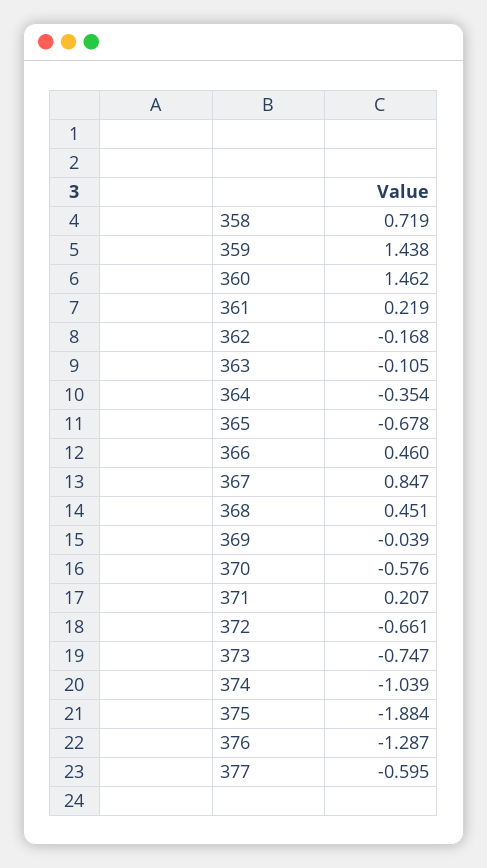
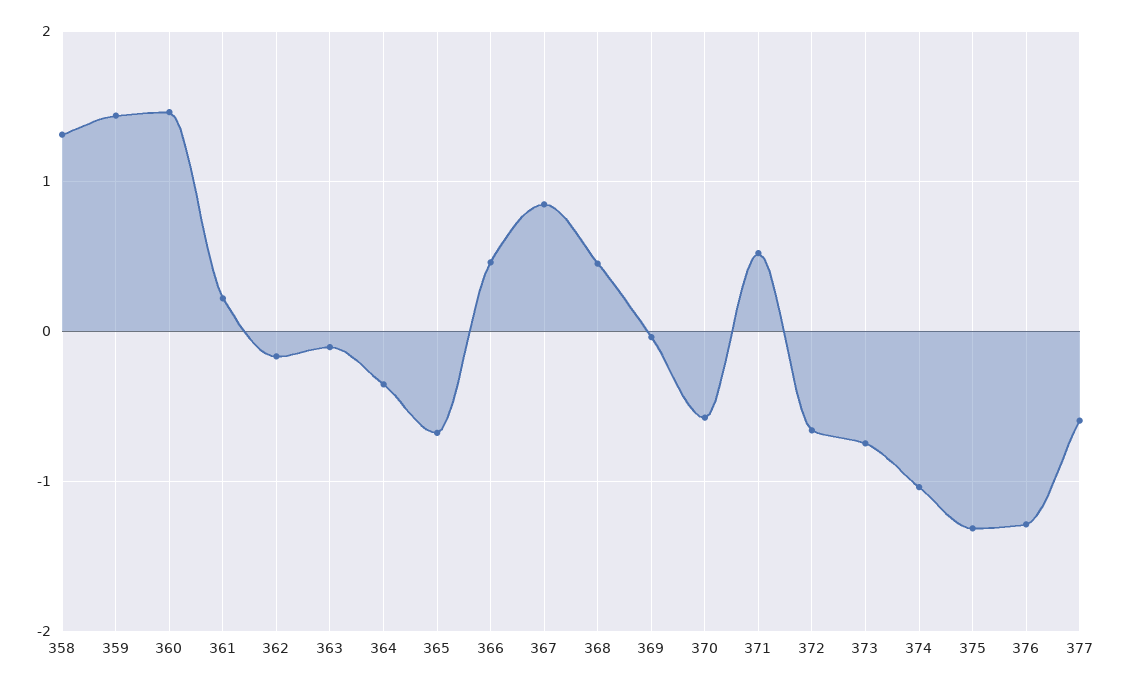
  {
-   "358": 0.719,
+   "358": 1.3,
    "359": 1.438,
    "360": 1.462,
    "361": 0.219,
    "362": -0.168,
    "363": -0.105,
    "364": -0.354,
    "365": -0.678,
    "366": 0.46,
    "367": 0.847,
    "368": 0.451,
    "369": -0.039,
    "370": -0.576,
-   "371": 0.207,
+   "371": 0.5,
    "372": -0.661,
    "373": -0.747,
    "374": -1.039,
-   "375": -1.884,
+   "375": -1.3,
    "376": -1.287,
    "377": -0.595
  }

